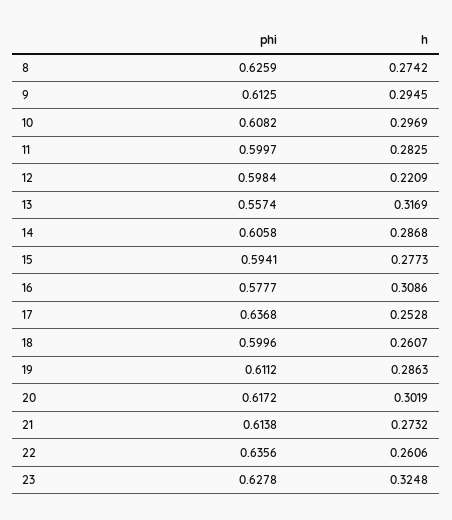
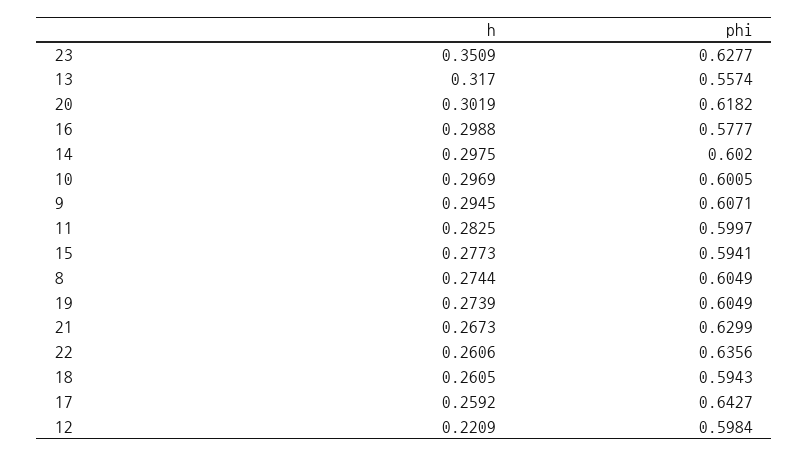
  {
    "phi": {
-     "8": 0.6259,
+     "8": 0.6049,
-     "9": 0.6125,
+     "9": 0.6071,
-     "10": 0.6082,
+     "10": 0.6005,
      "11": 0.5997,
      "12": 0.5984,
      "13": 0.5574,
-     "14": 0.6058,
+     "14": 0.602,
      "15": 0.5941,
      "16": 0.5777,
-     "17": 0.6368,
+     "17": 0.6427,
-     "18": 0.5996,
+     "18": 0.5943,
-     "19": 0.6112,
+     "19": 0.6049,
-     "20": 0.6172,
+     "20": 0.6182,
-     "21": 0.6138,
+     "21": 0.6299,
      "22": 0.6356,
-     "23": 0.6278
+     "23": 0.6277
    },
    "h": {
-     "8": 0.2742,
+     "8": 0.2744,
      "9": 0.2945,
      "10": 0.2969,
      "11": 0.2825,
      "12": 0.2209,
-     "13": 0.3169,
+     "13": 0.317,
-     "14": 0.2868,
+     "14": 0.2975,
      "15": 0.2773,
-     "16": 0.3086,
+     "16": 0.2988,
-     "17": 0.2528,
+     "17": 0.2592,
-     "18": 0.2607,
+     "18": 0.2605,
-     "19": 0.2863,
+     "19": 0.2739,
      "20": 0.3019,
-     "21": 0.2732,
+     "21": 0.2673,
      "22": 0.2606,
-     "23": 0.3248
+     "23": 0.3509
    }
  }

